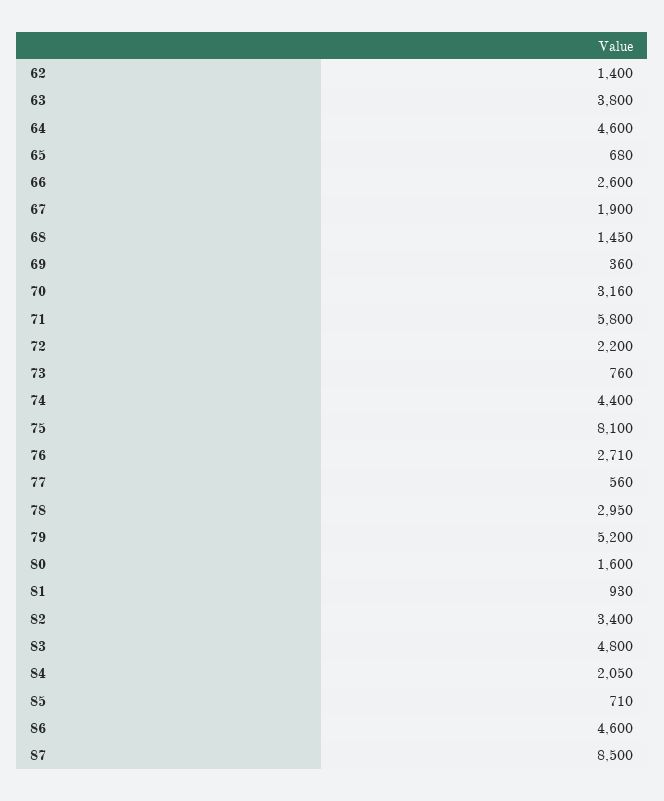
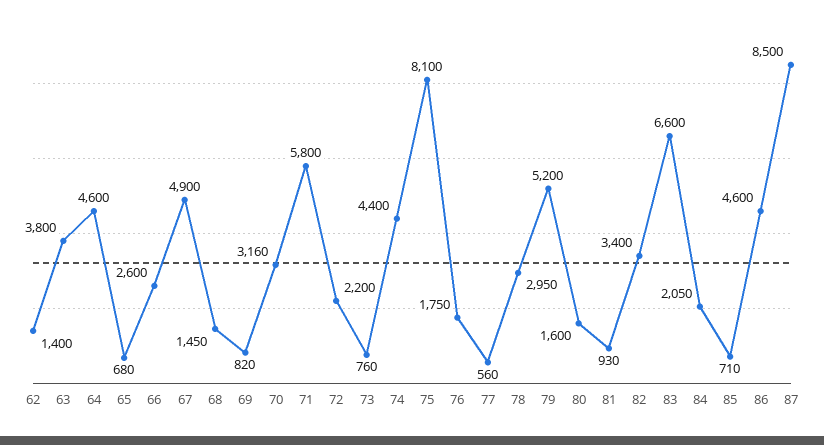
  {
    "62": 1400,
    "63": 3800,
    "64": 4600,
    "65": 680,
    "66": 2600,
-   "67": 1900,
+   "67": 4900,
    "68": 1450,
-   "69": 360,
+   "69": 820,
    "70": 3160,
    "71": 5800,
    "72": 2200,
    "73": 760,
    "74": 4400,
    "75": 8100,
-   "76": 2710,
+   "76": 1750,
    "77": 560,
    "78": 2950,
    "79": 5200,
    "80": 1600,
    "81": 930,
    "82": 3400,
-   "83": 4800,
+   "83": 6600,
    "84": 2050,
    "85": 710,
    "86": 4600,
    "87": 8500
  }

